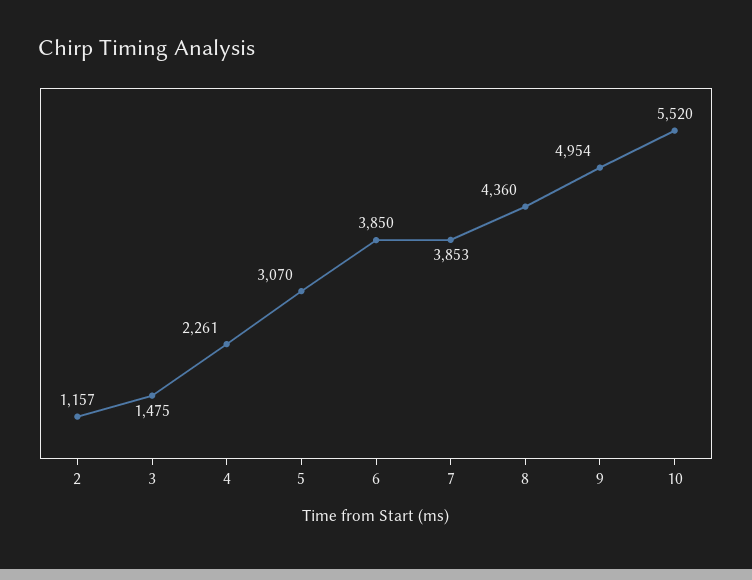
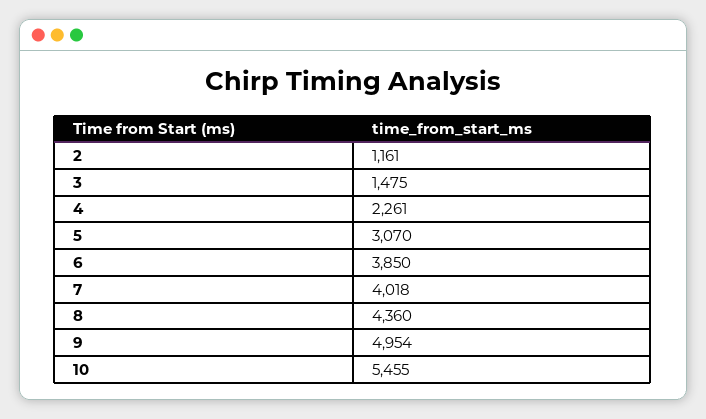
  {
-   "2": 1157,
+   "2": 1161,
    "3": 1475,
    "4": 2261,
    "5": 3070,
    "6": 3850,
-   "7": 3853,
+   "7": 4018,
    "8": 4360,
    "9": 4954,
-   "10": 5520
+   "10": 5455
  }

